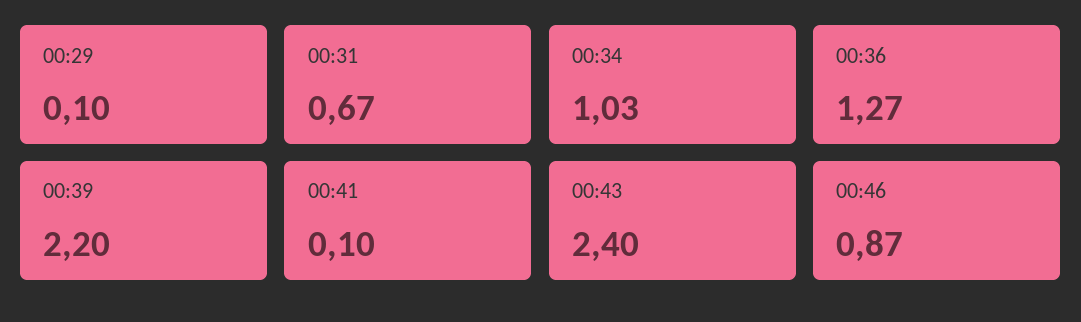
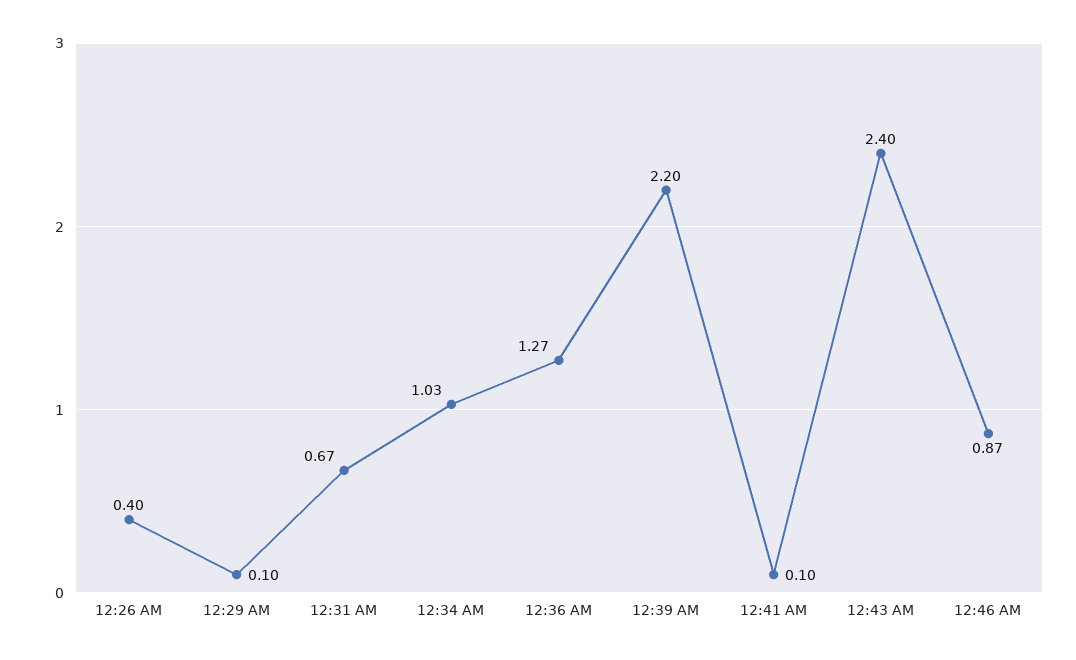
  {
    "00:29": 0.1,
    "00:31": 0.67,
    "00:34": 1.03,
    "00:36": 1.27,
    "00:39": 2.2,
    "00:41": 0.1,
    "00:43": 2.4,
-   "00:46": 0.87
+   "00:46": 0.87,
+   "12:26 AM": 0.4
  }

